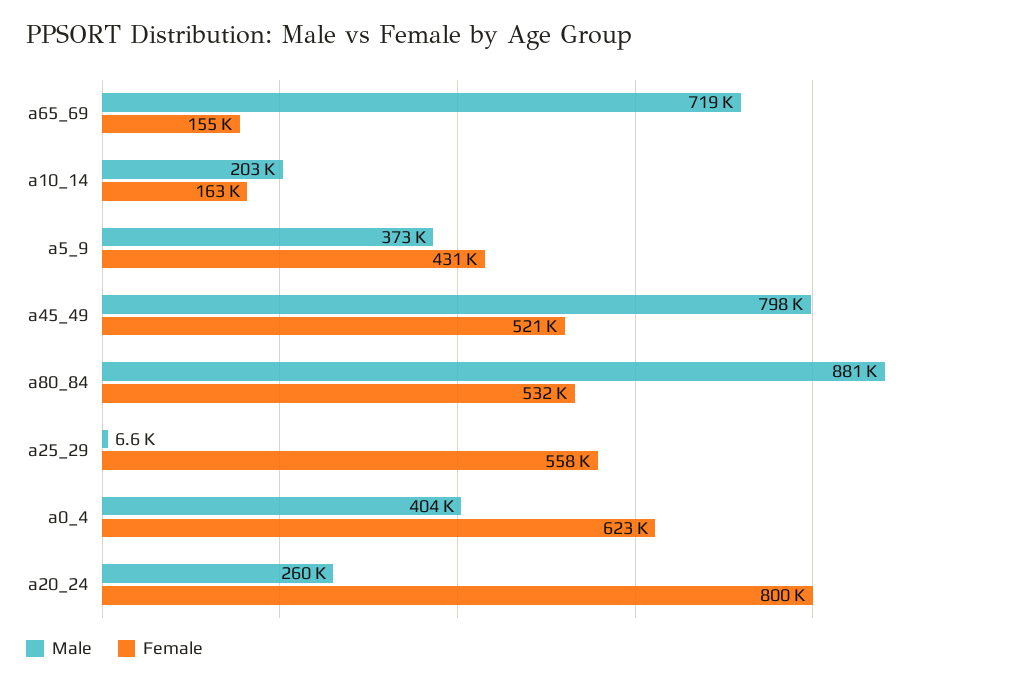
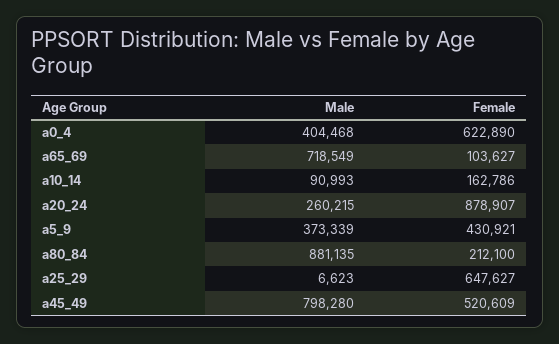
  {
    "Male": {
      "a65_69": 718549,
-     "a10_14": 203000,
+     "a10_14": 90993,
      "a5_9": 373339,
      "a45_49": 798280,
      "a80_84": 881135,
      "a25_29": 6623,
      "a0_4": 404468,
      "a20_24": 260215
    },
    "Female": {
-     "a65_69": 155000,
+     "a65_69": 103627,
      "a10_14": 162786,
      "a5_9": 430921,
      "a45_49": 520609,
-     "a80_84": 532000,
+     "a80_84": 212100,
-     "a25_29": 558000,
+     "a25_29": 647627,
      "a0_4": 622890,
-     "a20_24": 800000
+     "a20_24": 878907
    }
  }

